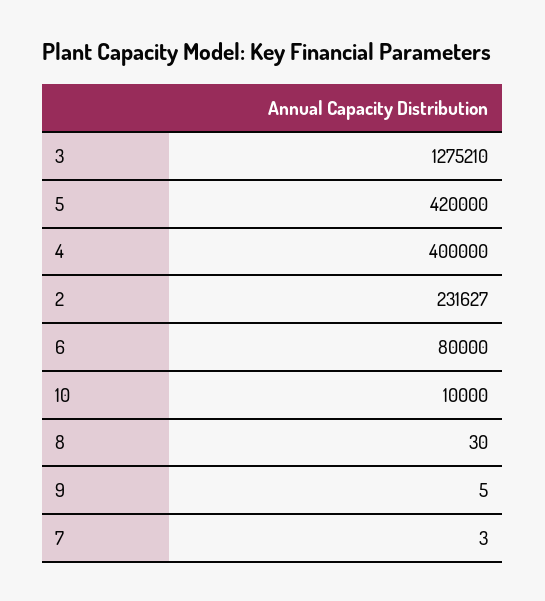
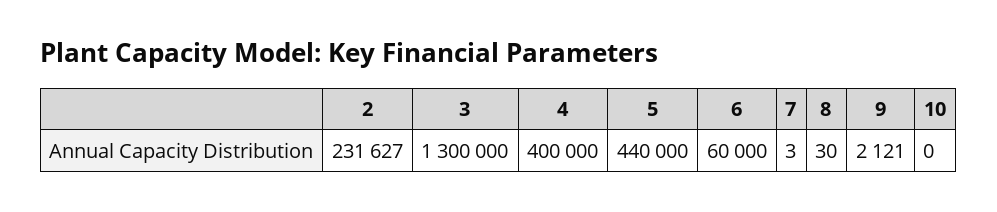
  {
-   "3": 1275210,
+   "3": 1300000,
-   "5": 420000,
+   "5": 440000,
    "4": 400000,
    "2": 231627,
-   "6": 80000,
+   "6": 60000,
-   "10": 10000,
+   "10": 0,
    "8": 30,
-   "9": 5,
+   "9": 2121,
    "7": 3
  }

